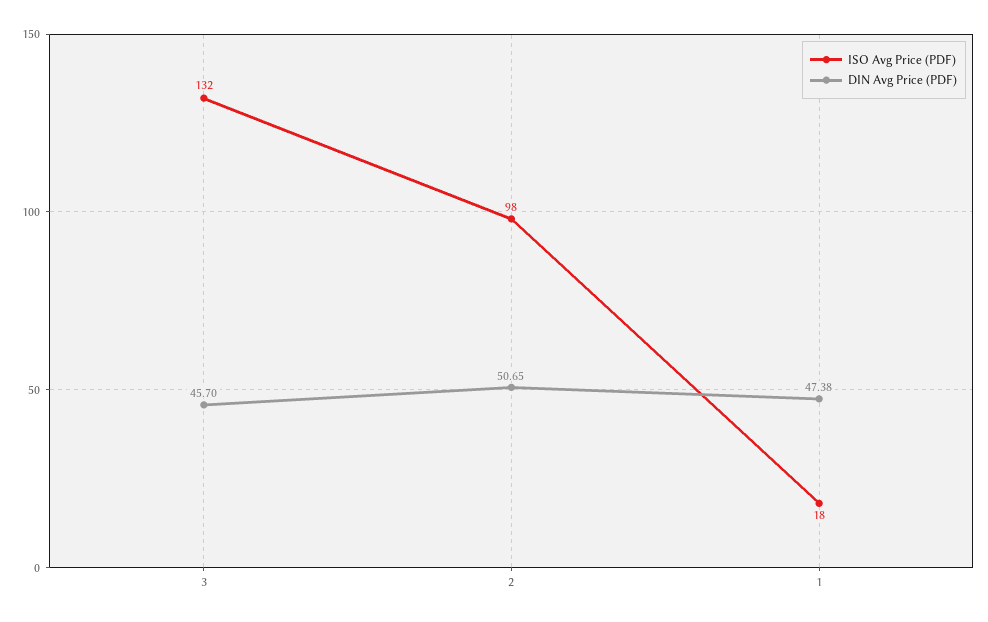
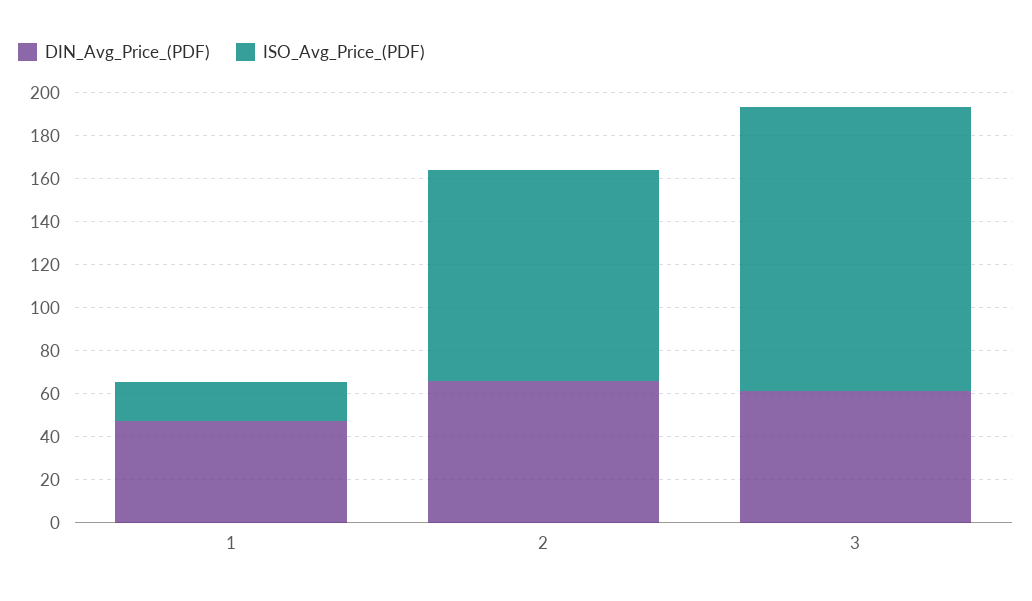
  {
    "ISO Avg Price (PDF)": {
      "3": 132,
      "2": 98,
      "1": 18
    },
    "DIN Avg Price (PDF)": {
-     "3": 45.7,
+     "3": 60,
-     "2": 50.65,
+     "2": 65,
      "1": 47.38
    }
  }

